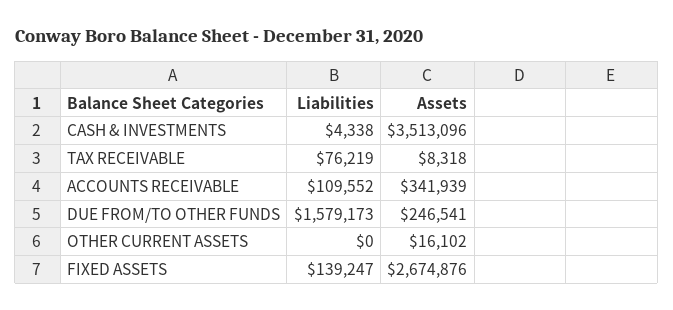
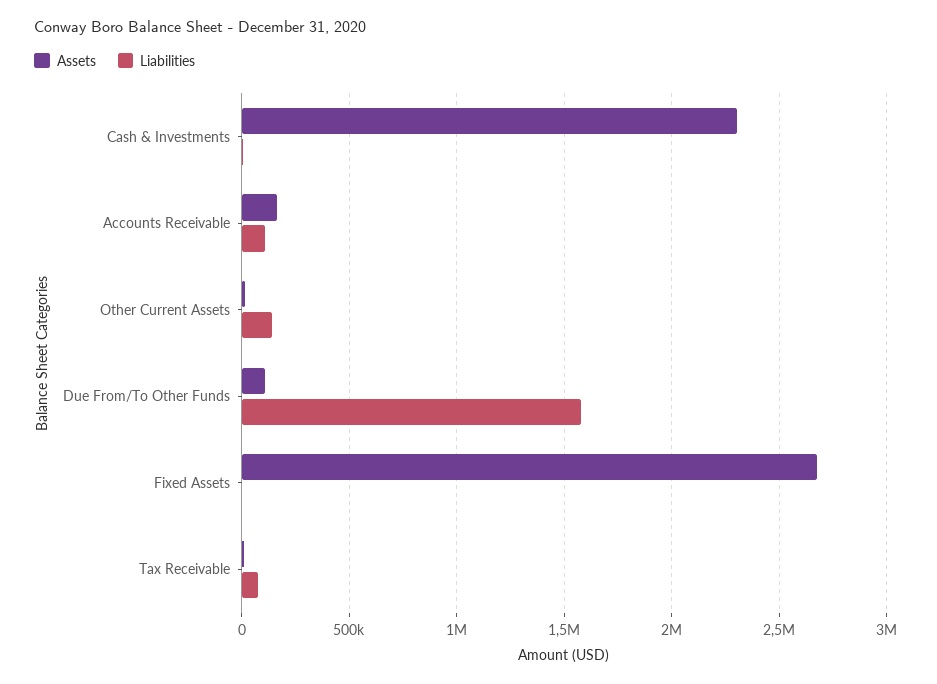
  {
    "Liabilities": {
      "CASH & INVESTMENTS": 4338,
      "TAX RECEIVABLE": 76219,
      "ACCOUNTS RECEIVABLE": 109552,
      "DUE FROM/TO OTHER FUNDS": 1579173,
-     "OTHER CURRENT ASSETS": 0,
+     "OTHER CURRENT ASSETS": 150000,
-     "FIXED ASSETS": 139247
+     "FIXED ASSETS": 0
    },
    "Assets": {
-     "CASH & INVESTMENTS": 3513096,
+     "CASH & INVESTMENTS": 2300000,
      "TAX RECEIVABLE": 8318,
-     "ACCOUNTS RECEIVABLE": 341939,
+     "ACCOUNTS RECEIVABLE": 150000,
-     "DUE FROM/TO OTHER FUNDS": 246541,
+     "DUE FROM/TO OTHER FUNDS": 100000,
      "OTHER CURRENT ASSETS": 16102,
      "FIXED ASSETS": 2674876
    }
  }

